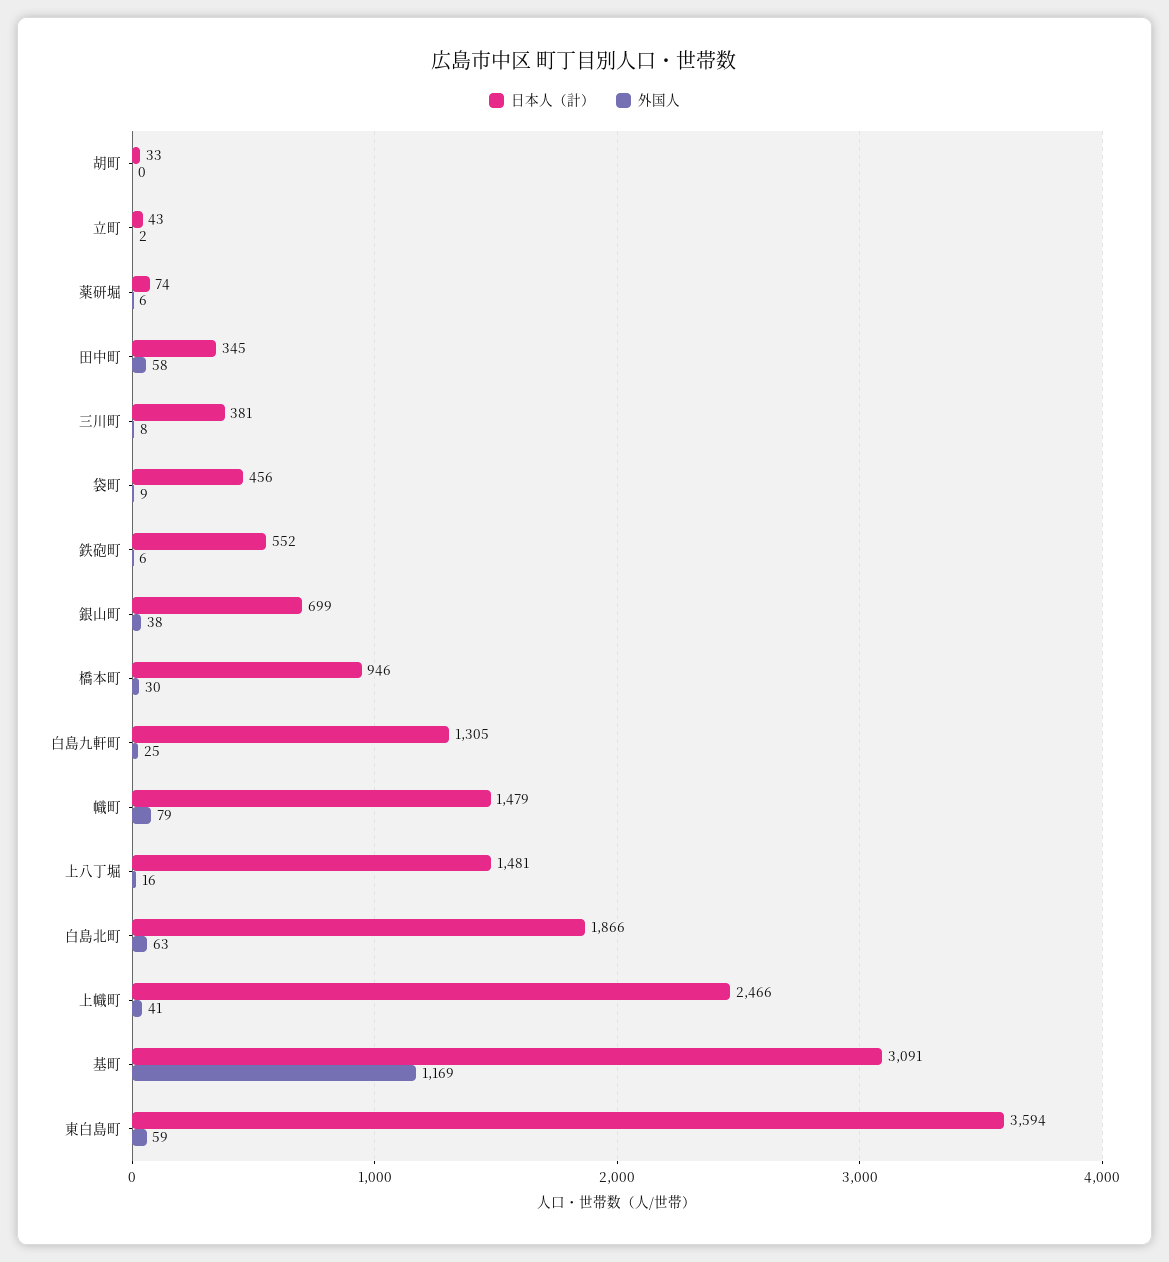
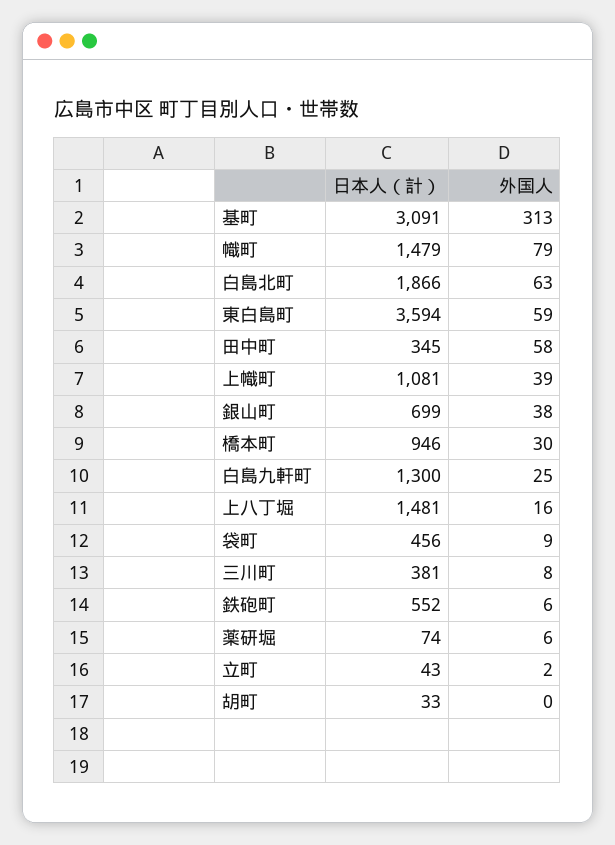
  {
    "日本人（計）": {
      "胡町": 33,
      "立町": 43,
      "薬研堀": 74,
      "田中町": 345,
      "三川町": 381,
      "袋町": 456,
      "鉄砲町": 552,
      "銀山町": 699,
      "橋本町": 946,
-     "白島九軒町": 1305,
+     "白島九軒町": 1300,
      "幟町": 1479,
      "上八丁堀": 1481,
      "白島北町": 1866,
-     "上幟町": 2466,
+     "上幟町": 1081,
      "基町": 3091,
      "東白島町": 3594
    },
    "外国人": {
      "胡町": 0,
      "立町": 2,
      "薬研堀": 6,
      "田中町": 58,
      "三川町": 8,
      "袋町": 9,
      "鉄砲町": 6,
      "銀山町": 38,
      "橋本町": 30,
      "白島九軒町": 25,
      "幟町": 79,
      "上八丁堀": 16,
      "白島北町": 63,
-     "上幟町": 41,
+     "上幟町": 39,
-     "基町": 1169,
+     "基町": 313,
      "東白島町": 59
    }
  }

